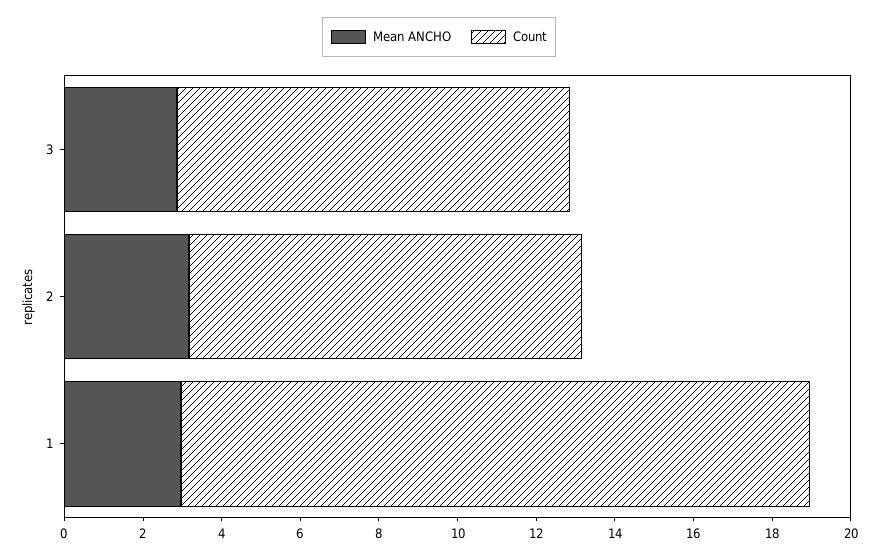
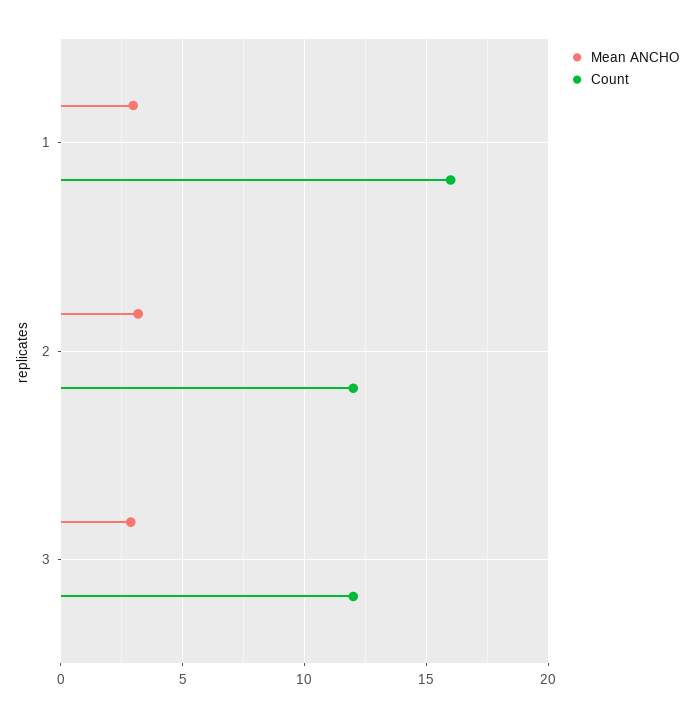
  {
    "Mean ANCHO": {
      "3": 3,
      "2": 3,
      "1": 3
    },
    "Count": {
-     "3": 10,
+     "3": 12,
-     "2": 10,
+     "2": 12,
      "1": 16
    }
  }

